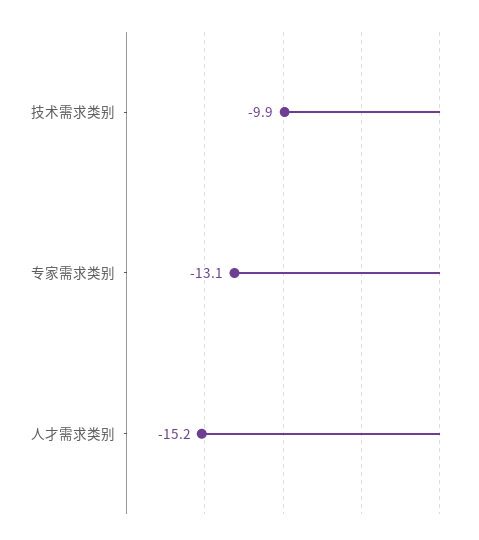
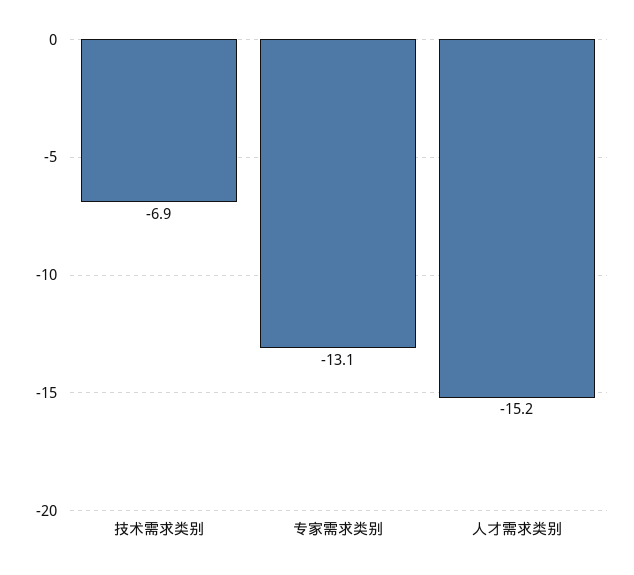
  {
-   "技术需求类别": -9.9,
+   "技术需求类别": -6.9,
    "专家需求类别": -13.1,
    "人才需求类别": -15.2
  }

